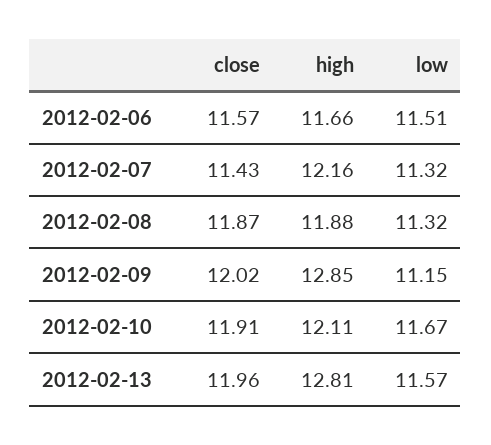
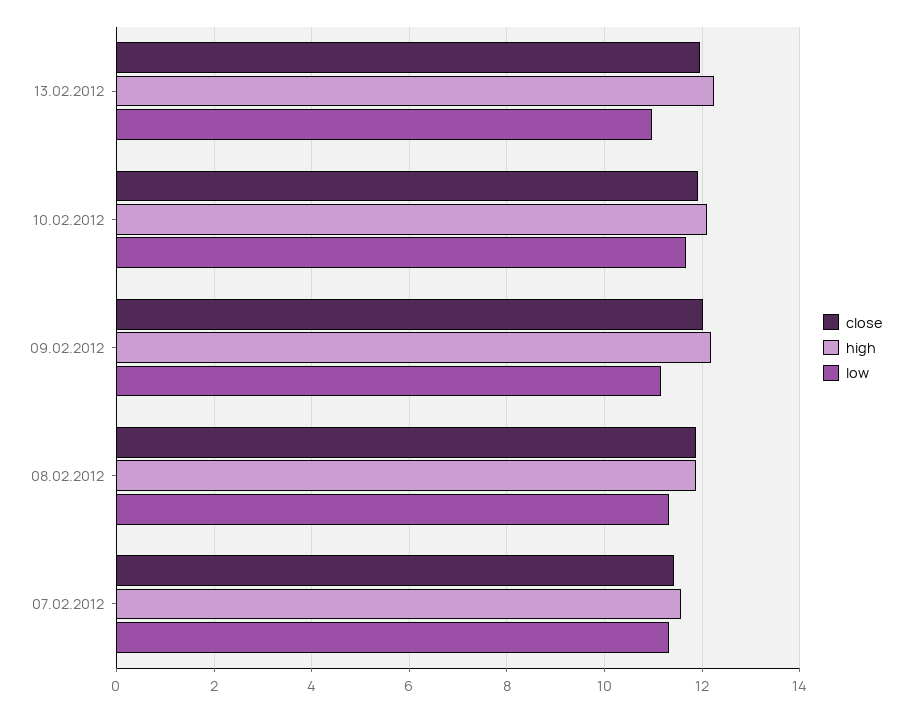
  {
    "close": {
-     "2012-02-06": 11.57,
      "2012-02-07": 11.43,
      "2012-02-08": 11.87,
      "2012-02-09": 12.02,
      "2012-02-10": 11.91,
      "2012-02-13": 11.96
    },
    "high": {
-     "2012-02-06": 11.66,
-     "2012-02-07": 12.16,
+     "2012-02-07": 11.6,
      "2012-02-08": 11.88,
-     "2012-02-09": 12.85,
+     "2012-02-09": 12.2,
      "2012-02-10": 12.11,
-     "2012-02-13": 12.81
+     "2012-02-13": 12.2
    },
    "low": {
-     "2012-02-06": 11.51,
      "2012-02-07": 11.32,
      "2012-02-08": 11.32,
      "2012-02-09": 11.15,
      "2012-02-10": 11.67,
-     "2012-02-13": 11.57
+     "2012-02-13": 11
    }
  }

